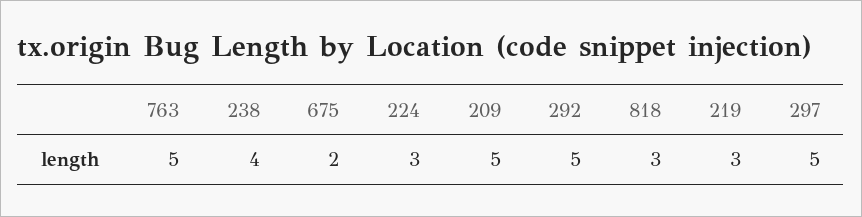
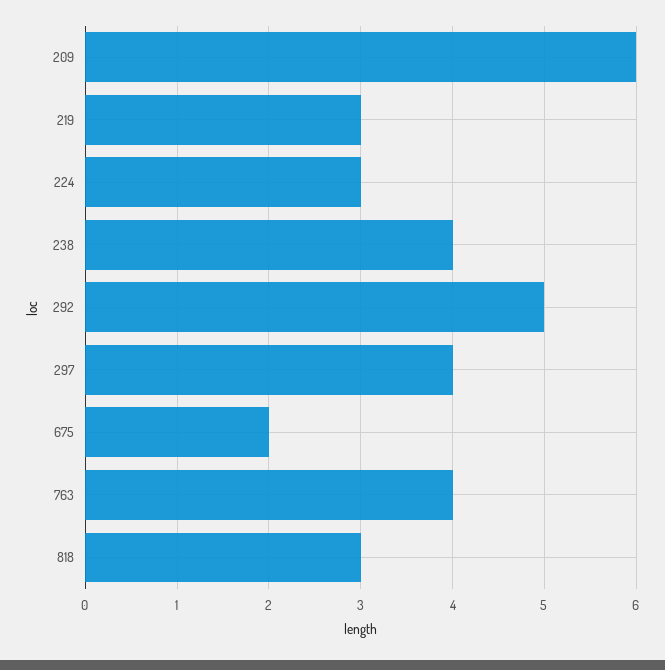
  {
-   "763": 5,
+   "763": 4,
    "238": 4,
    "675": 2,
    "224": 3,
-   "209": 5,
+   "209": 6,
    "292": 5,
    "818": 3,
    "219": 3,
-   "297": 5
+   "297": 4
  }

